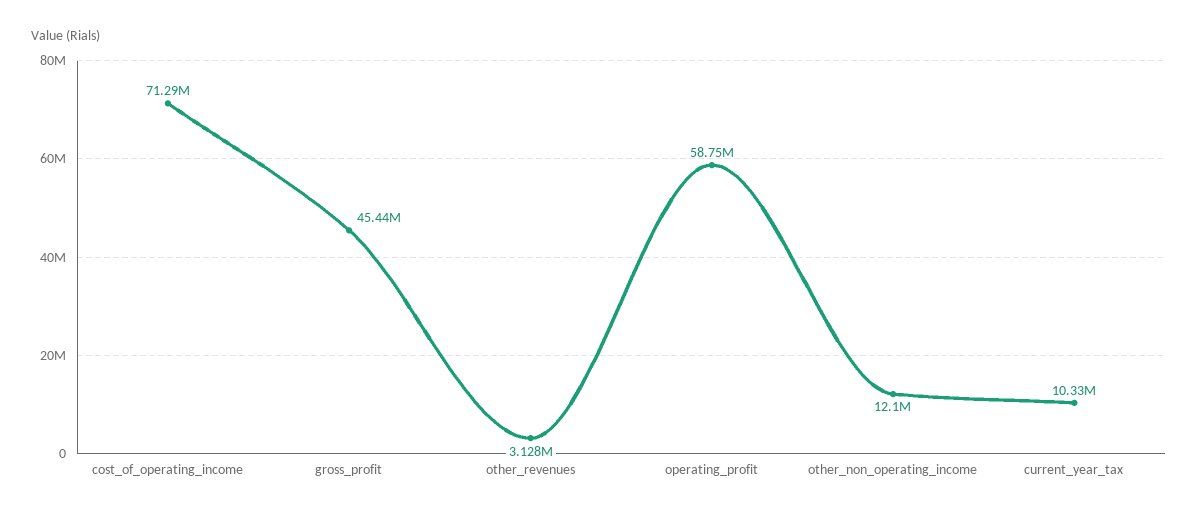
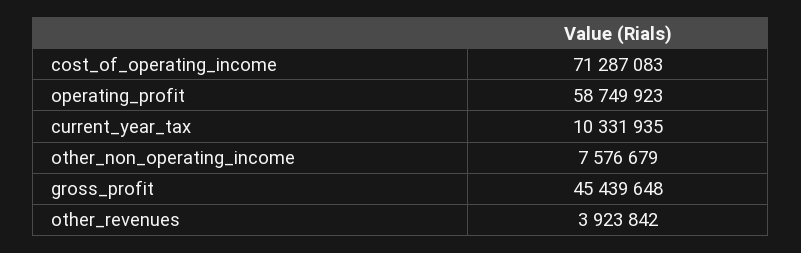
  {
    "cost_of_operating_income": 71287083,
    "gross_profit": 45439648,
-   "other_revenues": 3128000,
+   "other_revenues": 3923842,
    "operating_profit": 58749923,
-   "other_non_operating_income": 12100000,
+   "other_non_operating_income": 7576679,
    "current_year_tax": 10331935
  }

